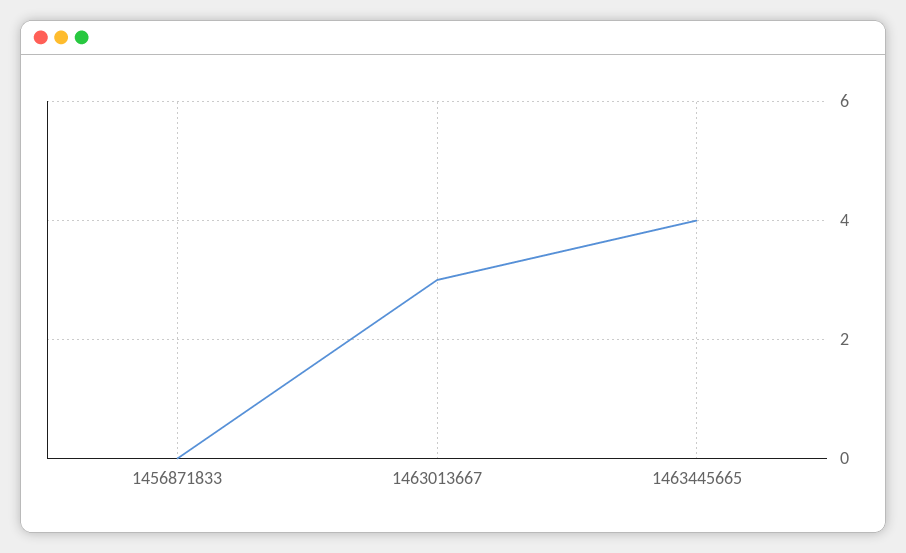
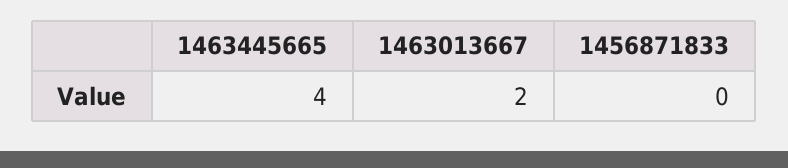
  {
    "1456871833": 0,
-   "1463013667": 3,
+   "1463013667": 2,
    "1463445665": 4
  }

